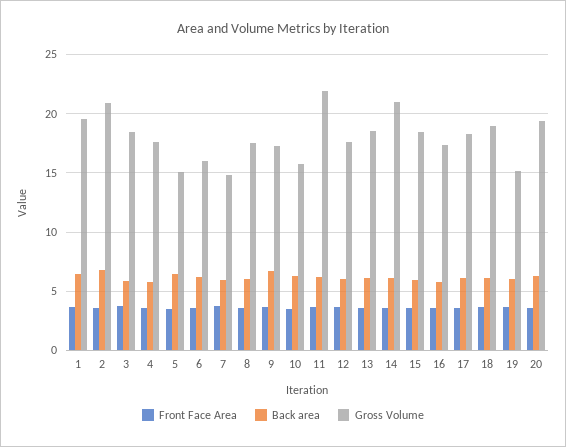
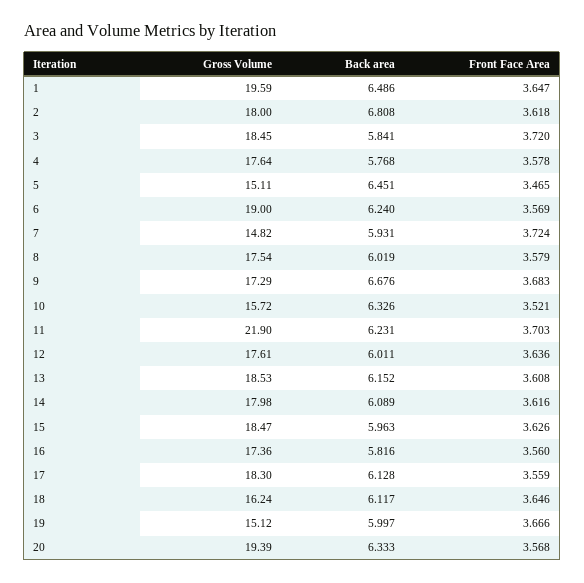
  {
    "Front Face Area": {
      "1": 3.647,
      "2": 3.618,
      "3": 3.72,
      "4": 3.578,
      "5": 3.465,
      "6": 3.569,
      "7": 3.724,
      "8": 3.579,
      "9": 3.683,
      "10": 3.521,
      "11": 3.703,
      "12": 3.636,
      "13": 3.608,
      "14": 3.616,
      "15": 3.626,
      "16": 3.56,
      "17": 3.559,
      "18": 3.646,
      "19": 3.666,
      "20": 3.568
    },
    "Back area": {
      "1": 6.486,
      "2": 6.808,
      "3": 5.841,
      "4": 5.768,
      "5": 6.451,
      "6": 6.24,
      "7": 5.931,
      "8": 6.019,
      "9": 6.676,
      "10": 6.326,
      "11": 6.231,
      "12": 6.011,
      "13": 6.152,
      "14": 6.089,
      "15": 5.963,
      "16": 5.816,
      "17": 6.128,
      "18": 6.117,
      "19": 5.997,
      "20": 6.333
    },
    "Gross Volume": {
      "1": 19.59,
-     "2": 21,
+     "2": 18,
      "3": 18.45,
      "4": 17.64,
      "5": 15.11,
-     "6": 16,
+     "6": 19,
      "7": 14.82,
      "8": 17.54,
      "9": 17.29,
      "10": 15.72,
      "11": 21.9,
      "12": 17.61,
      "13": 18.53,
-     "14": 21,
+     "14": 17.98,
      "15": 18.47,
      "16": 17.36,
      "17": 18.3,
-     "18": 19,
+     "18": 16.24,
      "19": 15.12,
      "20": 19.39
    }
  }

